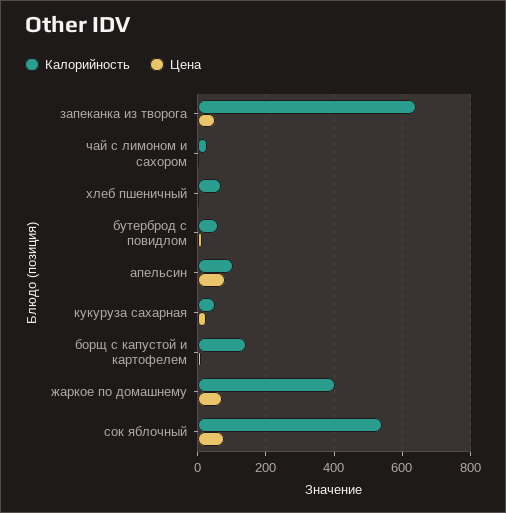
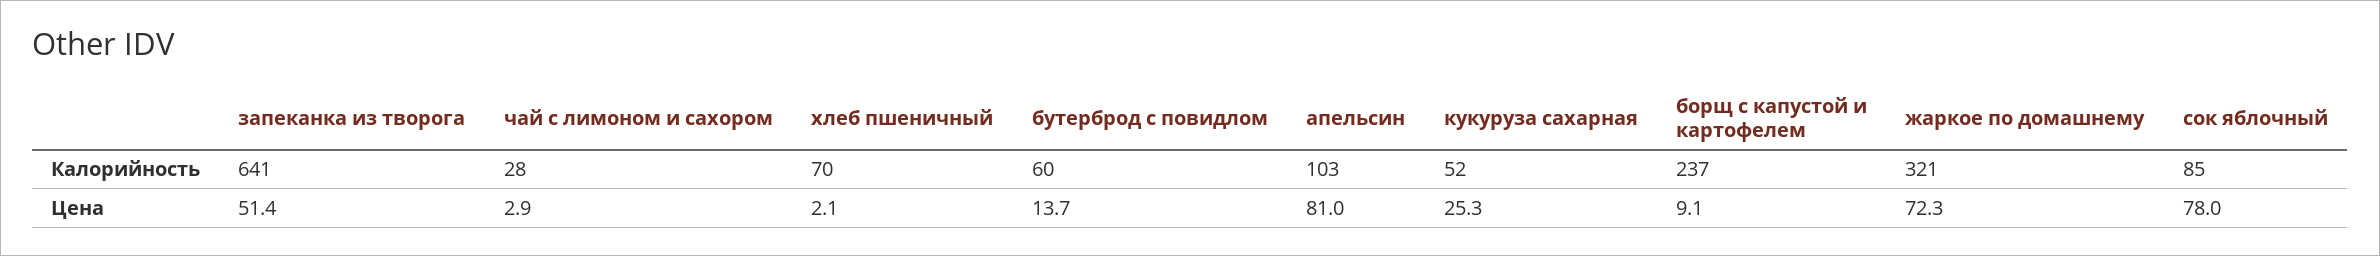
  {
    "Калорийность": {
      "запеканка из творога": 641,
      "чай с лимоном и сахором": 28,
      "хлеб пшеничный": 70,
      "бутерброд с повидлом": 60,
      "апельсин": 103,
      "кукуруза сахарная": 52,
-     "борщ с капустой и картофелем": 140,
+     "борщ с капустой и картофелем": 237,
-     "жаркое по домашнему": 400,
+     "жаркое по домашнему": 321,
-     "сок яблочный": 540
+     "сок яблочный": 85
    },
    "Цена": {
      "запеканка из творога": 51.4,
      "чай с лимоном и сахором": 2.9,
      "хлеб пшеничный": 2.1,
      "бутерброд с повидлом": 13.7,
      "апельсин": 81,
      "кукуруза сахарная": 25.3,
      "борщ с капустой и картофелем": 9.1,
      "жаркое по домашнему": 72.3,
      "сок яблочный": 78
    }
  }

